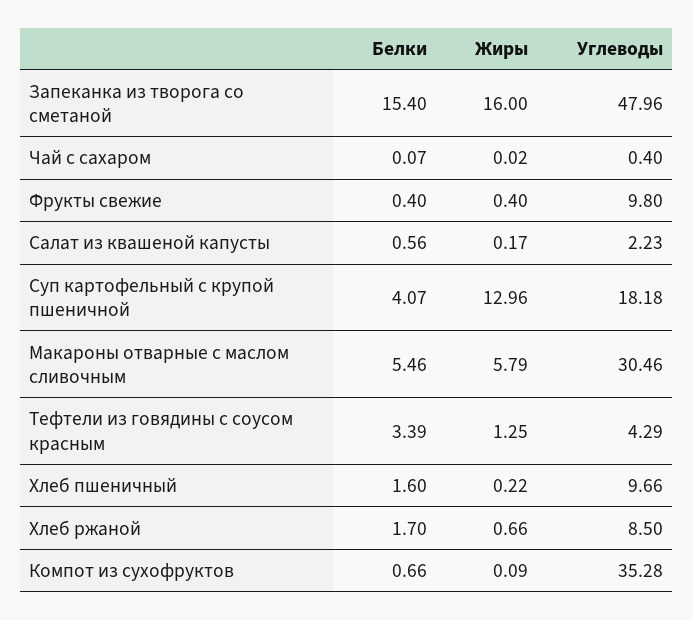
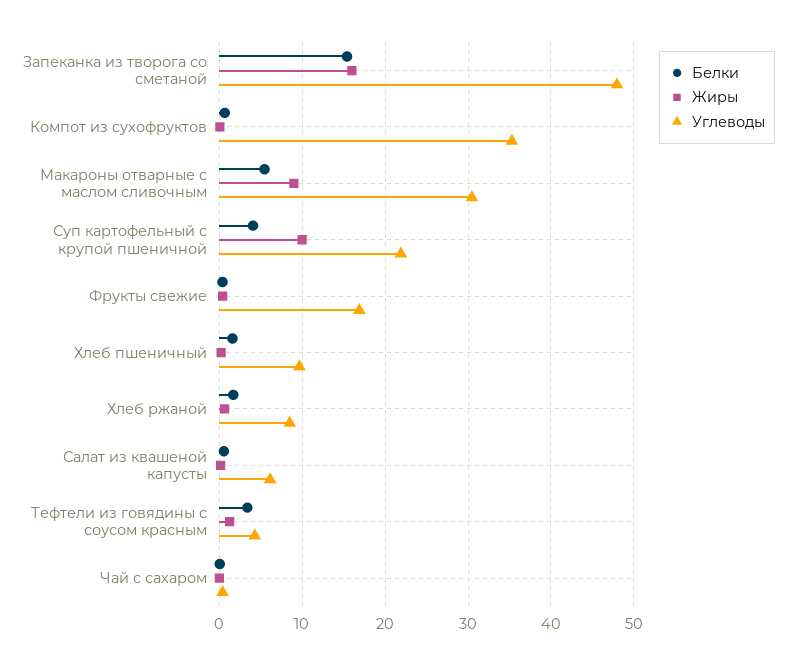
  {
    "Белки": {
      "Запеканка из творога со сметаной": 15.4,
      "Чай с сахаром": 0.07,
      "Фрукты свежие": 0.4,
      "Салат из квашеной капусты": 0.56,
      "Суп картофельный с крупой пшеничной": 4.07,
      "Макароны отварные с маслом сливочным": 5.46,
      "Тефтели из говядины с соусом красным": 3.39,
      "Хлеб пшеничный": 1.6,
      "Хлеб ржаной": 1.7,
      "Компот из сухофруктов": 0.66
    },
    "Жиры": {
      "Запеканка из творога со сметаной": 16,
      "Чай с сахаром": 0.02,
      "Фрукты свежие": 0.4,
      "Салат из квашеной капусты": 0.17,
-     "Суп картофельный с крупой пшеничной": 12.96,
+     "Суп картофельный с крупой пшеничной": 10,
-     "Макароны отварные с маслом сливочным": 5.79,
+     "Макароны отварные с маслом сливочным": 9,
      "Тефтели из говядины с соусом красным": 1.25,
      "Хлеб пшеничный": 0.22,
      "Хлеб ржаной": 0.66,
      "Компот из сухофруктов": 0.09
    },
    "Углеводы": {
      "Запеканка из творога со сметаной": 47.96,
      "Чай с сахаром": 0.4,
-     "Фрукты свежие": 9.8,
+     "Фрукты свежие": 17,
-     "Салат из квашеной капусты": 2.23,
+     "Салат из квашеной капусты": 6,
-     "Суп картофельный с крупой пшеничной": 18.18,
+     "Суп картофельный с крупой пшеничной": 22,
      "Макароны отварные с маслом сливочным": 30.46,
      "Тефтели из говядины с соусом красным": 4.29,
      "Хлеб пшеничный": 9.66,
      "Хлеб ржаной": 8.5,
      "Компот из сухофруктов": 35.28
    }
  }

